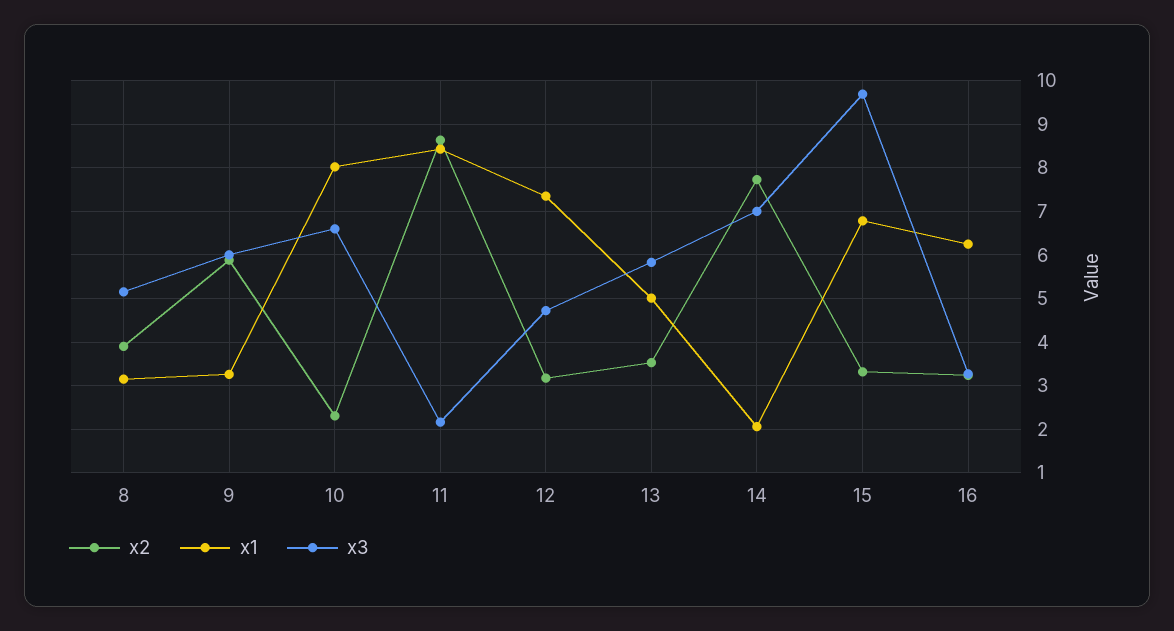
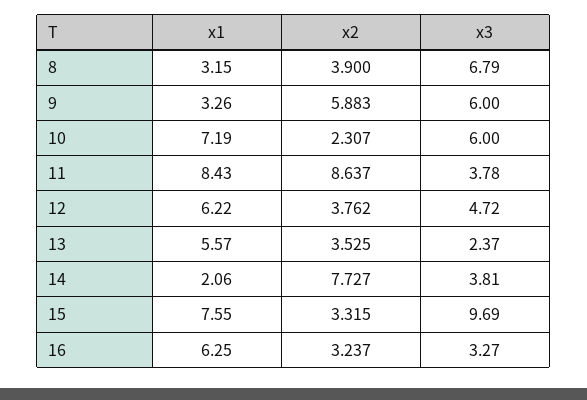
  {
    "x2": {
      "8": 3.9,
      "9": 5.883,
      "10": 2.307,
      "11": 8.637,
-     "12": 3.2,
+     "12": 3.762,
      "13": 3.525,
      "14": 7.727,
      "15": 3.315,
      "16": 3.237
    },
    "x1": {
      "8": 3.15,
      "9": 3.26,
-     "10": 8,
+     "10": 7.19,
      "11": 8.43,
-     "12": 7.4,
+     "12": 6.22,
-     "13": 5,
+     "13": 5.57,
      "14": 2.06,
-     "15": 6.8,
+     "15": 7.55,
      "16": 6.25
    },
    "x3": {
-     "8": 5.2,
+     "8": 6.79,
      "9": 6,
-     "10": 6.6,
+     "10": 6,
-     "11": 2.2,
+     "11": 3.78,
      "12": 4.72,
-     "13": 5.8,
+     "13": 2.37,
-     "14": 7,
+     "14": 3.81,
      "15": 9.69,
      "16": 3.27
    }
  }

